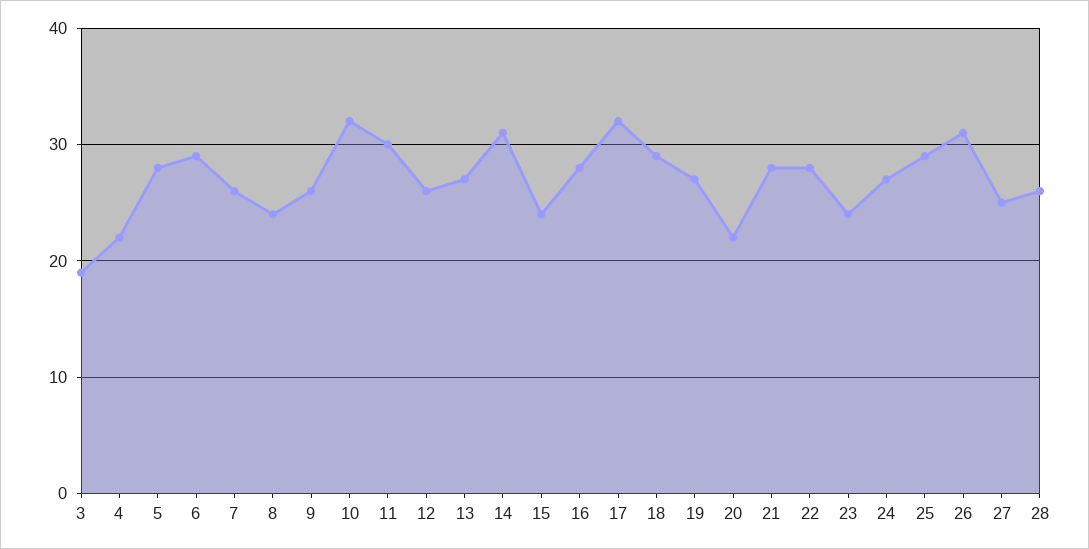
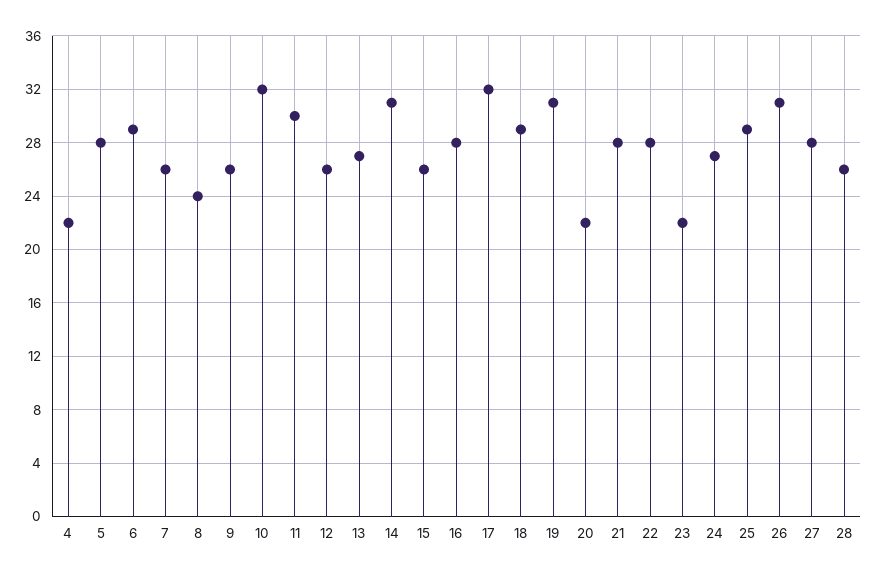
  {
-   "3": 19,
    "4": 22,
    "5": 28,
    "6": 29,
    "7": 26,
    "8": 24,
    "9": 26,
    "10": 32,
    "11": 30,
    "12": 26,
    "13": 27,
    "14": 31,
-   "15": 24,
+   "15": 26,
    "16": 28,
    "17": 32,
    "18": 29,
-   "19": 27,
+   "19": 31,
    "20": 22,
    "21": 28,
    "22": 28,
-   "23": 24,
+   "23": 22,
    "24": 27,
    "25": 29,
    "26": 31,
-   "27": 25,
+   "27": 28,
    "28": 26
  }

